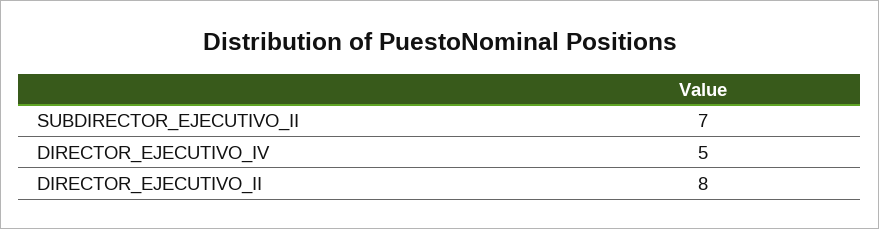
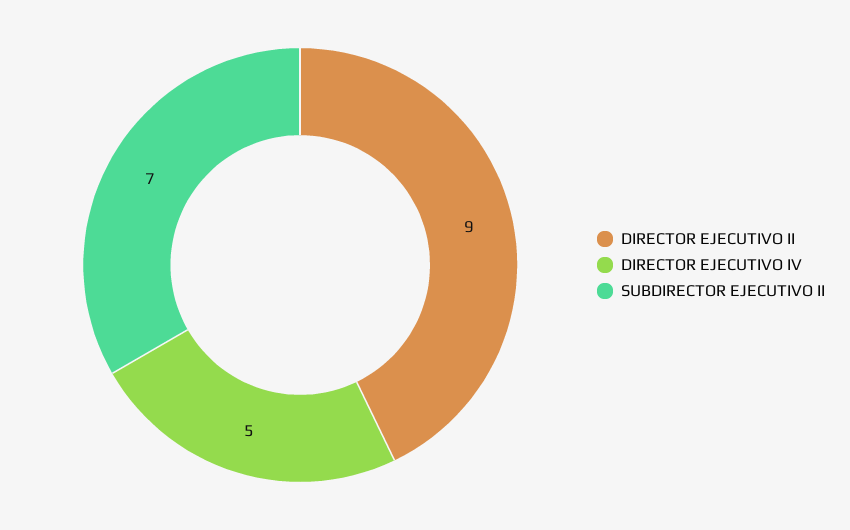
  {
    "SUBDIRECTOR_EJECUTIVO_II": 7,
    "DIRECTOR_EJECUTIVO_IV": 5,
-   "DIRECTOR_EJECUTIVO_II": 8
+   "DIRECTOR_EJECUTIVO_II": 9
  }

